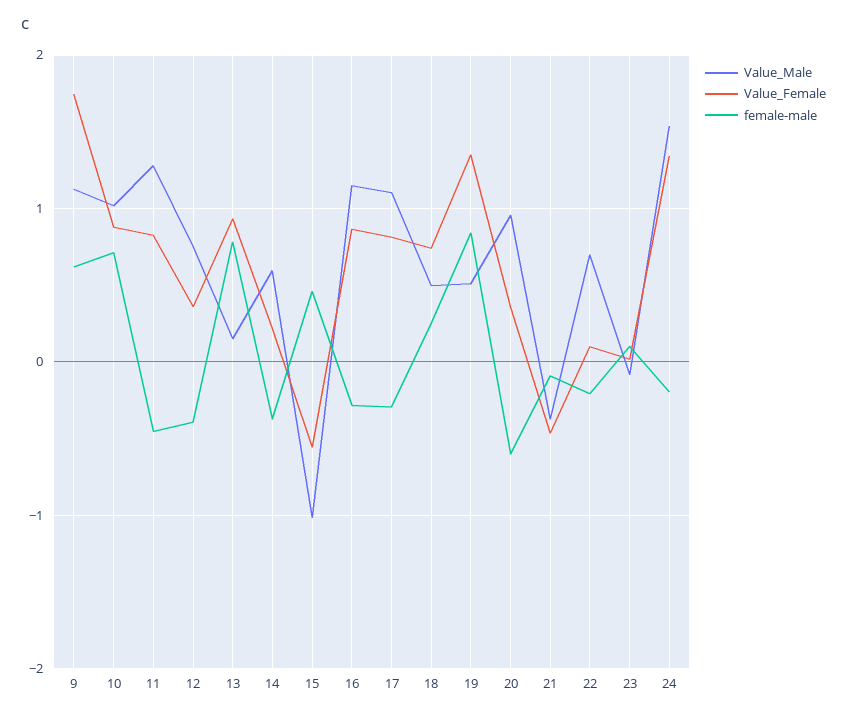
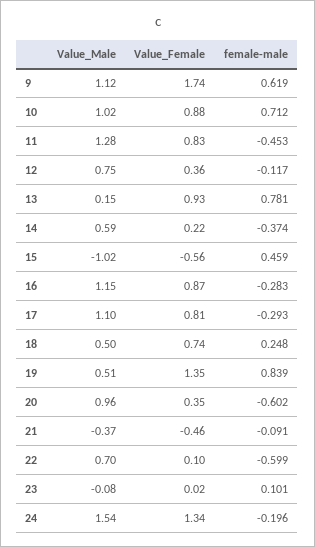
  {
    "Value_Male": {
      "9": 1.12,
      "10": 1.02,
      "11": 1.28,
      "12": 0.75,
      "13": 0.15,
      "14": 0.59,
      "15": -1.02,
      "16": 1.15,
      "17": 1.1,
      "18": 0.5,
      "19": 0.51,
      "20": 0.96,
      "21": -0.37,
      "22": 0.7,
      "23": -0.08,
      "24": 1.54
    },
    "Value_Female": {
      "9": 1.74,
      "10": 0.88,
      "11": 0.83,
      "12": 0.36,
      "13": 0.93,
      "14": 0.22,
      "15": -0.56,
      "16": 0.87,
      "17": 0.81,
      "18": 0.74,
      "19": 1.35,
      "20": 0.35,
      "21": -0.46,
      "22": 0.1,
      "23": 0.02,
      "24": 1.34
    },
    "female-male": {
      "9": 0.619,
      "10": 0.712,
      "11": -0.453,
-     "12": -0.4,
+     "12": -0.117,
      "13": 0.781,
      "14": -0.374,
      "15": 0.459,
      "16": -0.283,
      "17": -0.293,
      "18": 0.248,
      "19": 0.839,
      "20": -0.602,
      "21": -0.091,
-     "22": -0.2,
+     "22": -0.599,
      "23": 0.101,
      "24": -0.196
    }
  }

